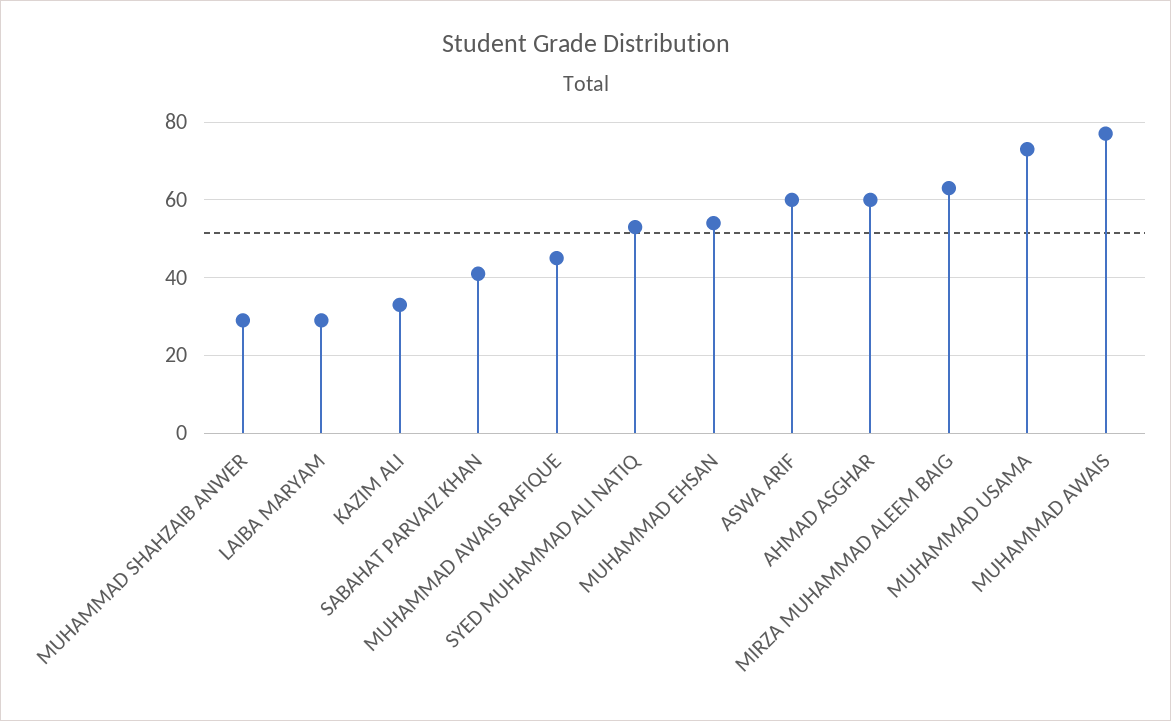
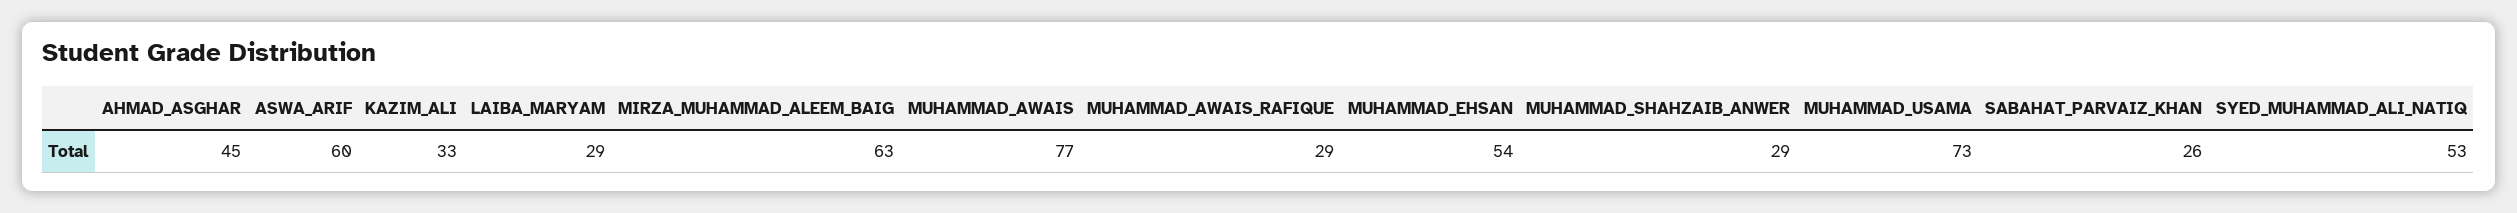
  {
    "MUHAMMAD SHAHZAIB ANWER": 29,
    "LAIBA MARYAM": 29,
    "KAZIM ALI": 33,
-   "SABAHAT PARVAIZ KHAN": 40,
+   "SABAHAT PARVAIZ KHAN": 26,
-   "MUHAMMAD AWAIS RAFIQUE": 45,
+   "MUHAMMAD AWAIS RAFIQUE": 29,
    "SYED MUHAMMAD ALI NATIQ": 53,
    "MUHAMMAD EHSAN": 54,
    "ASWA ARIF": 60,
-   "AHMAD ASGHAR": 60,
+   "AHMAD ASGHAR": 45,
    "MIRZA MUHAMMAD ALEEM BAIG": 63,
    "MUHAMMAD USAMA": 73,
    "MUHAMMAD AWAIS": 77
  }

